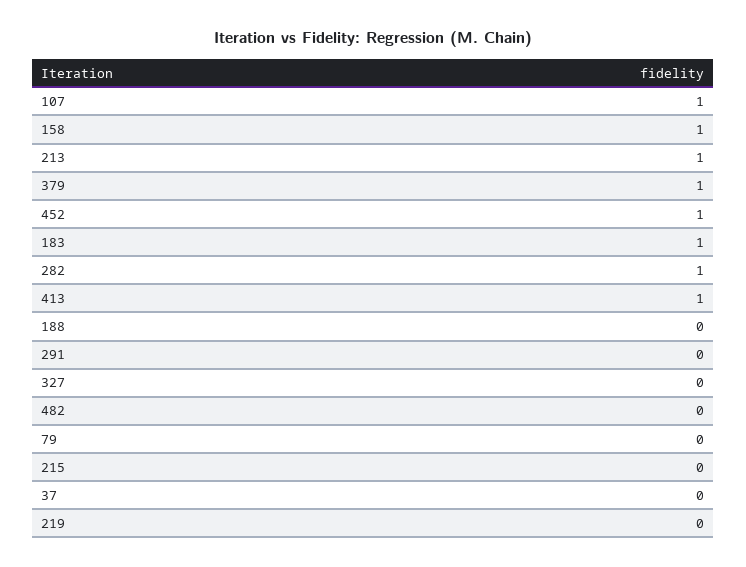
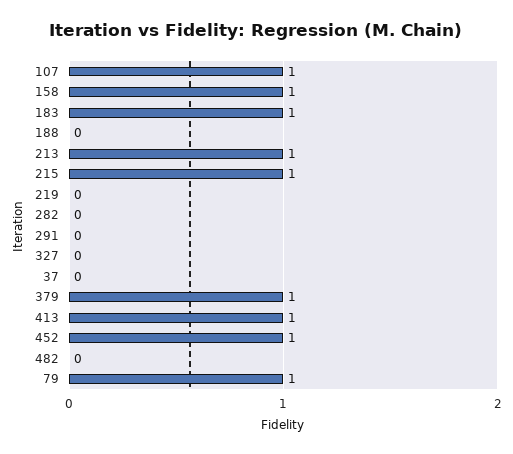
  {
    "107": 1,
    "158": 1,
    "213": 1,
    "379": 1,
    "452": 1,
    "183": 1,
-   "282": 1,
+   "282": 0,
    "413": 1,
    "188": 0,
    "291": 0,
    "327": 0,
    "482": 0,
-   "79": 0,
+   "79": 1,
-   "215": 0,
+   "215": 1,
    "37": 0,
    "219": 0
  }

